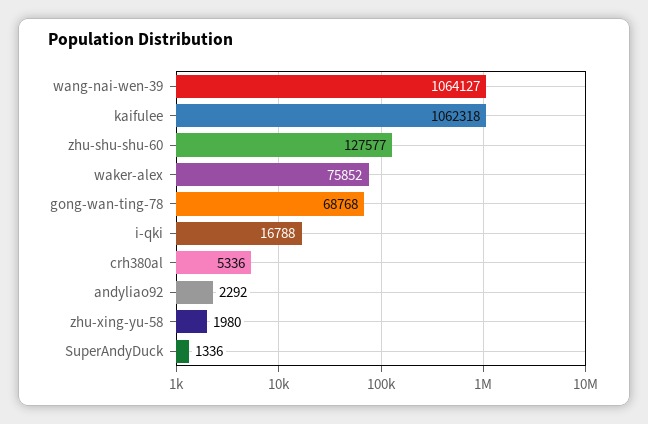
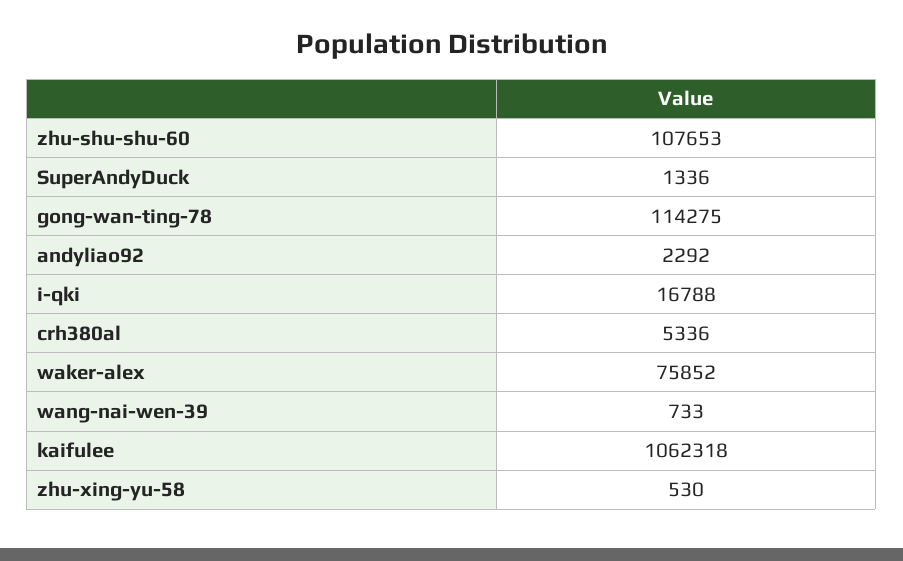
  {
-   "wang-nai-wen-39": 1064127,
+   "wang-nai-wen-39": 733,
    "kaifulee": 1062318,
-   "zhu-shu-shu-60": 127577,
+   "zhu-shu-shu-60": 107653,
    "waker-alex": 75852,
-   "gong-wan-ting-78": 68768,
+   "gong-wan-ting-78": 114275,
    "i-qki": 16788,
    "crh380al": 5336,
    "andyliao92": 2292,
-   "zhu-xing-yu-58": 1980,
+   "zhu-xing-yu-58": 530,
    "SuperAndyDuck": 1336
  }

